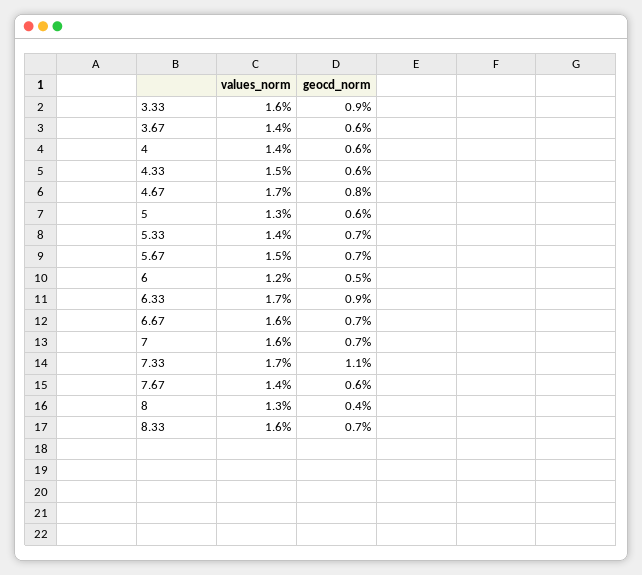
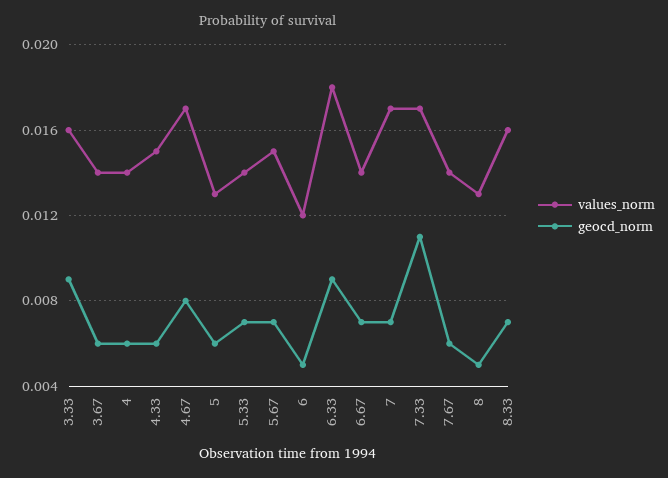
  {
    "values_norm": {
      "3.33": 0.016,
      "3.67": 0.014,
      "4": 0.014,
      "4.33": 0.015,
      "4.67": 0.017,
      "5": 0.013,
      "5.33": 0.014,
      "5.67": 0.015,
      "6": 0.012,
-     "6.33": 0.017,
+     "6.33": 0.018,
-     "6.67": 0.016,
+     "6.67": 0.014,
-     "7": 0.016,
+     "7": 0.017,
      "7.33": 0.017,
      "7.67": 0.014,
      "8": 0.013,
      "8.33": 0.016
    },
    "geocd_norm": {
      "3.33": 0.009,
      "3.67": 0.006,
      "4": 0.006,
      "4.33": 0.006,
      "4.67": 0.008,
      "5": 0.006,
      "5.33": 0.007,
      "5.67": 0.007,
      "6": 0.005,
      "6.33": 0.009,
      "6.67": 0.007,
      "7": 0.007,
      "7.33": 0.011,
      "7.67": 0.006,
-     "8": 0.004,
+     "8": 0.005,
      "8.33": 0.007
    }
  }

